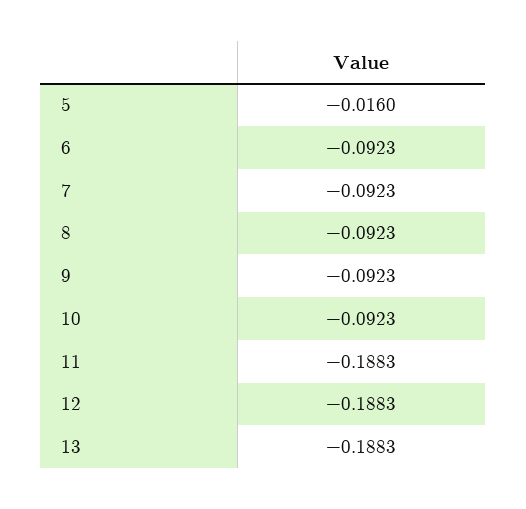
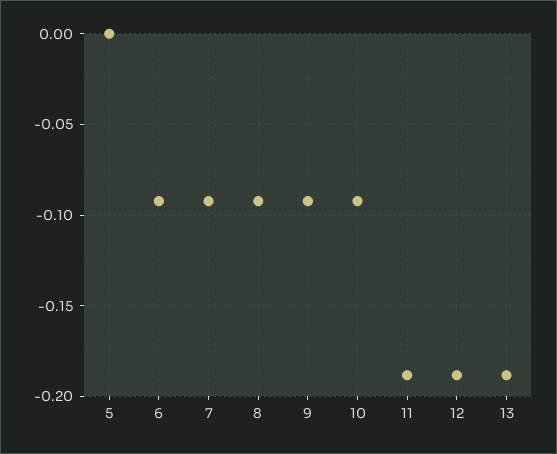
  {
-   "5": -0.016,
+   "5": 0,
    "6": -0.0923,
    "7": -0.0923,
    "8": -0.0923,
    "9": -0.0923,
    "10": -0.0923,
    "11": -0.1883,
    "12": -0.1883,
    "13": -0.1883
  }

